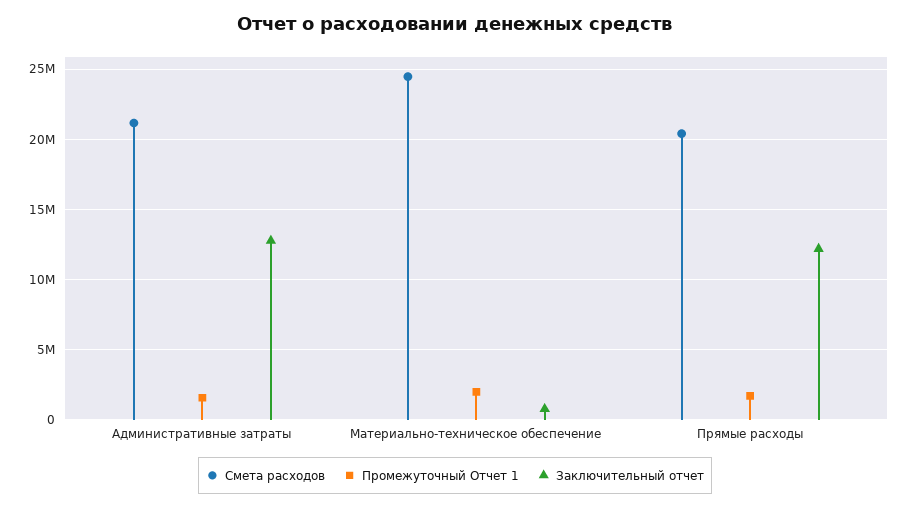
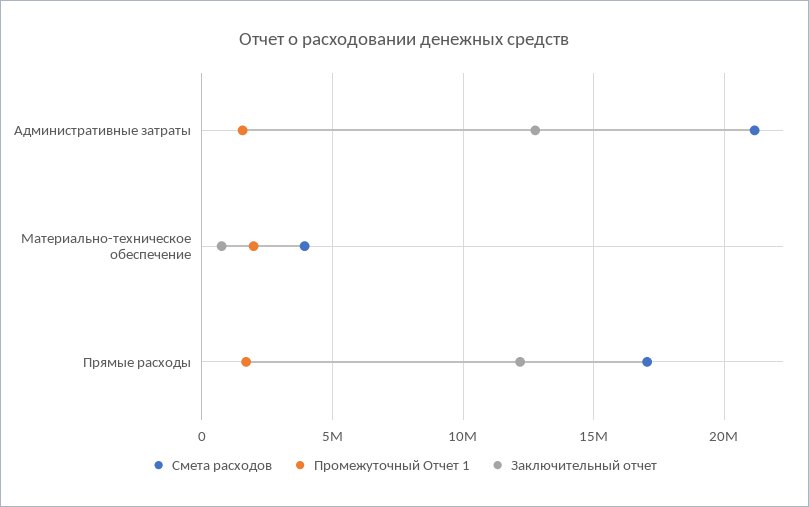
  {
    "Смета расходов": {
      "Административные затраты": 21000000,
-     "Материально-техническое обеспечение": 24500000,
+     "Материально-техническое обеспечение": 4000000,
-     "Прямые расходы": 20500000
+     "Прямые расходы": 17000000
    },
    "Промежуточный Отчет 1": {
      "Административные затраты": 1500000,
      "Материально-техническое обеспечение": 2000000,
      "Прямые расходы": 1500000
    },
    "Заключительный отчет": {
      "Административные затраты": 13000000,
      "Материально-техническое обеспечение": 1000000,
      "Прямые расходы": 12000000
    }
  }

